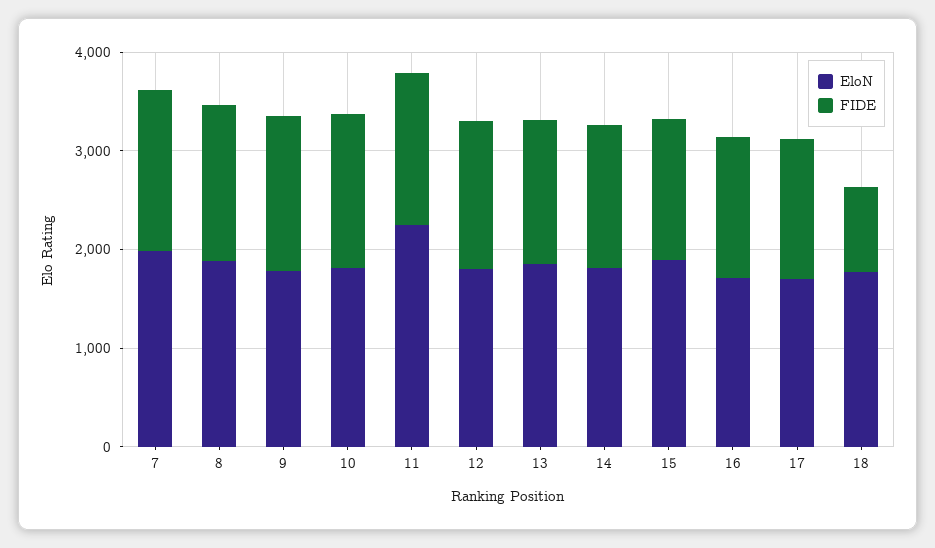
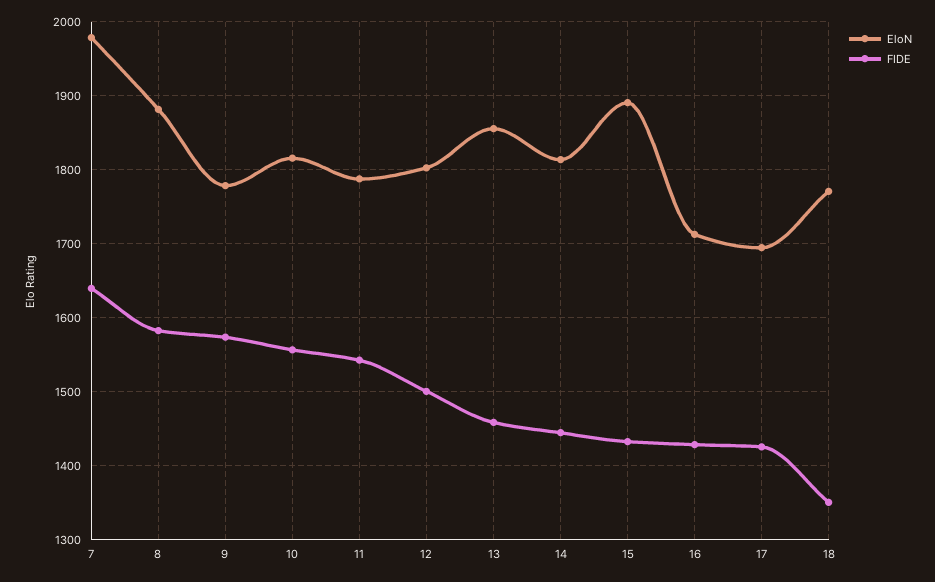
  {
    "EloN": {
      "7": 1980,
      "8": 1880,
      "9": 1780,
      "10": 1820,
-     "11": 2200,
+     "11": 1790,
      "12": 1800,
      "13": 1860,
      "14": 1810,
      "15": 1890,
      "16": 1710,
      "17": 1700,
      "18": 1770
    },
    "FIDE": {
      "7": 1640,
      "8": 1580,
      "9": 1570,
      "10": 1560,
      "11": 1540,
      "12": 1500,
      "13": 1460,
      "14": 1450,
      "15": 1430,
      "16": 1430,
      "17": 1430,
-     "18": 800
+     "18": 1350
    }
  }

